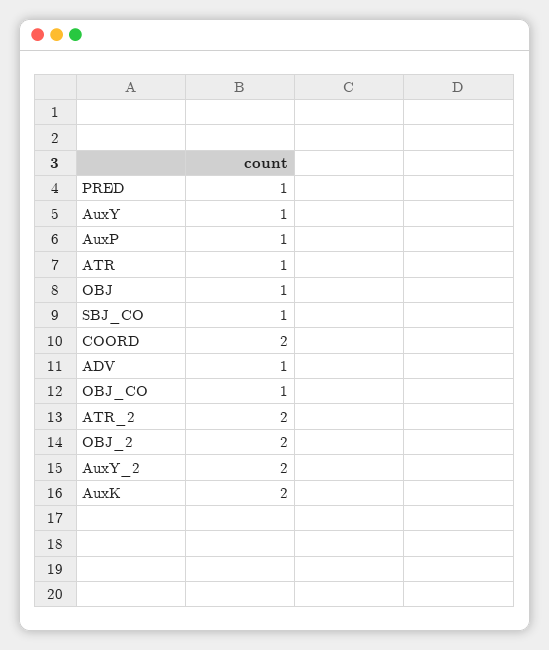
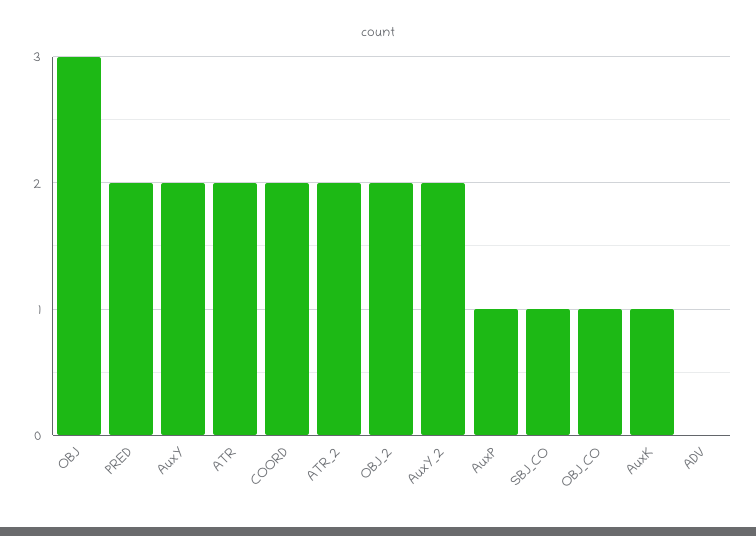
  {
-   "PRED": 1,
+   "PRED": 2,
-   "AuxY": 1,
+   "AuxY": 2,
    "AuxP": 1,
-   "ATR": 1,
+   "ATR": 2,
-   "OBJ": 1,
+   "OBJ": 3,
    "SBJ_CO": 1,
    "COORD": 2,
-   "ADV": 1,
+   "ADV": 0,
    "OBJ_CO": 1,
    "ATR_2": 2,
    "OBJ_2": 2,
    "AuxY_2": 2,
-   "AuxK": 2
+   "AuxK": 1
  }

